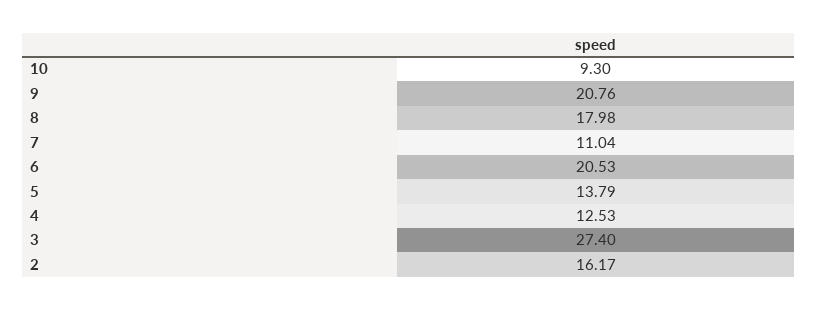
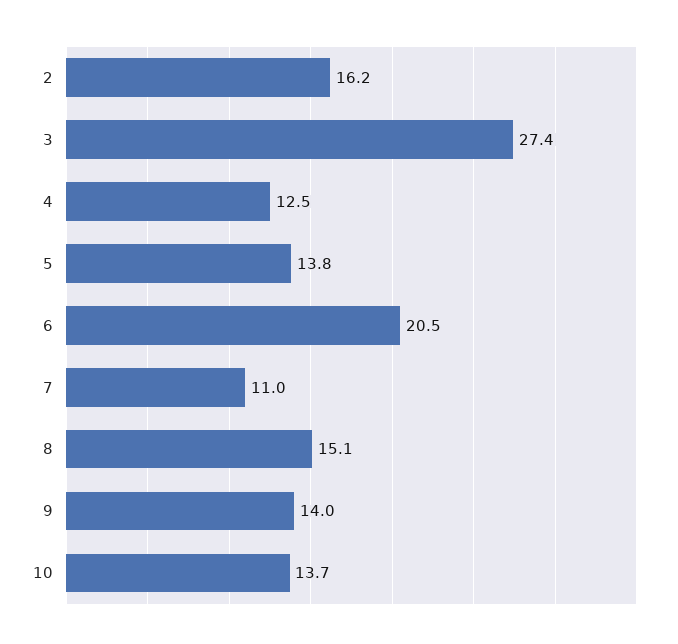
  {
-   "10": 9.3,
+   "10": 13.7,
-   "9": 20.76,
+   "9": 14,
-   "8": 17.98,
+   "8": 15.1,
    "7": 11.04,
    "6": 20.53,
    "5": 13.79,
    "4": 12.53,
    "3": 27.4,
    "2": 16.17
  }

